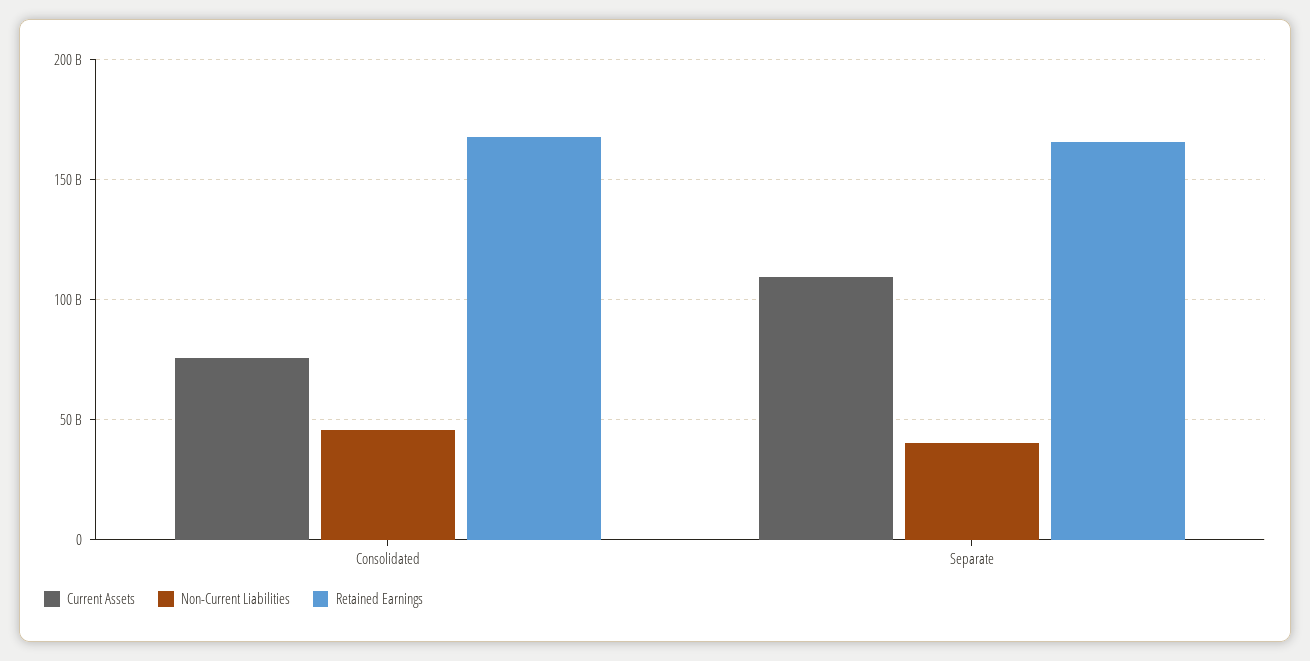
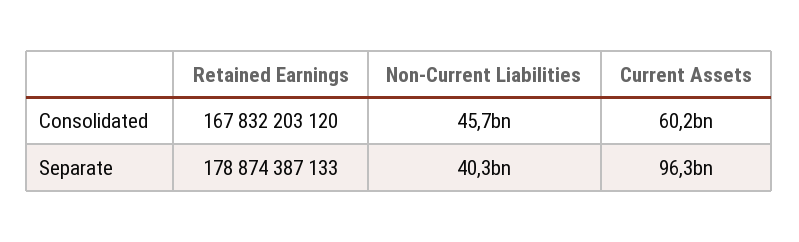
  {
    "Current Assets": {
-     "Consolidated": 75000000000,
+     "Consolidated": 60200000000,
-     "Separate": 110000000000
+     "Separate": 96300000000
    },
    "Non-Current Liabilities": {
      "Consolidated": 45700000000,
      "Separate": 40300000000
    },
    "Retained Earnings": {
      "Consolidated": 167832203120,
-     "Separate": 165000000000
+     "Separate": 178874387133
    }
  }

